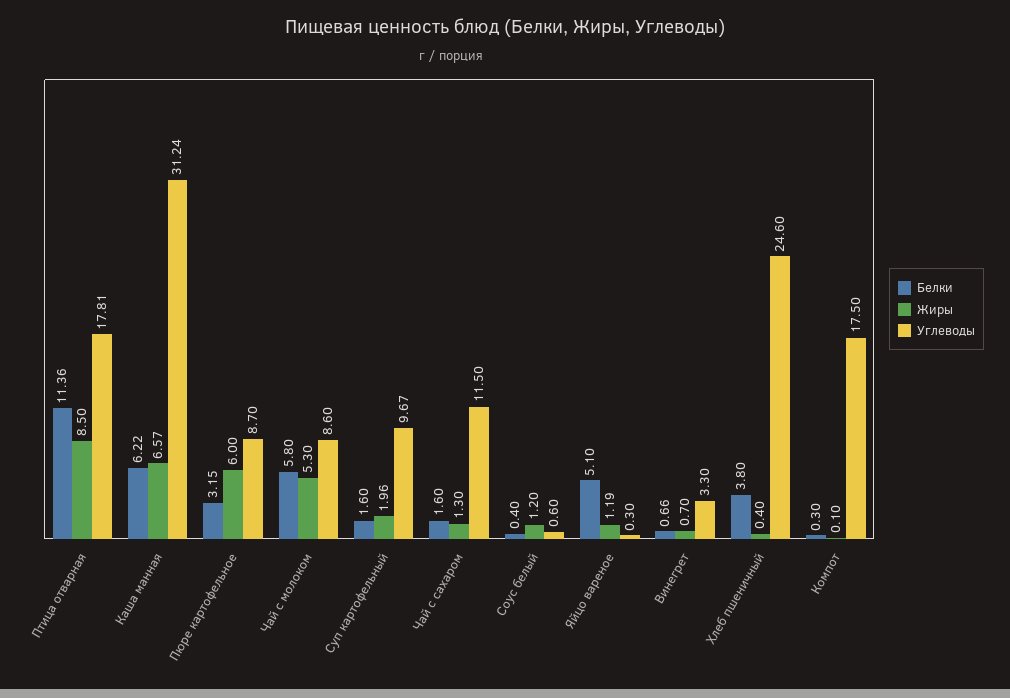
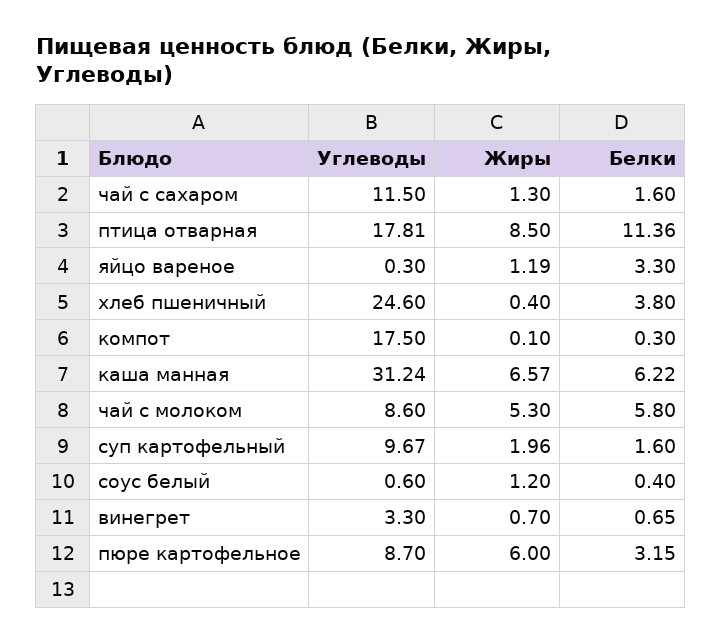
  {
    "Белки": {
      "Птица отварная": 11.36,
      "Каша манная": 6.22,
      "Пюре картофельное": 3.15,
      "Чай с молоком": 5.8,
      "Суп картофельный": 1.6,
      "Чай с сахаром": 1.6,
      "Соус белый": 0.4,
-     "Яйцо вареное": 5.1,
+     "Яйцо вареное": 3.3,
-     "Винегрет": 0.66,
+     "Винегрет": 0.65,
      "Хлеб пшеничный": 3.8,
      "Компот": 0.3
    },
    "Жиры": {
      "Птица отварная": 8.5,
      "Каша манная": 6.57,
      "Пюре картофельное": 6,
      "Чай с молоком": 5.3,
      "Суп картофельный": 1.96,
      "Чай с сахаром": 1.3,
      "Соус белый": 1.2,
      "Яйцо вареное": 1.19,
      "Винегрет": 0.7,
      "Хлеб пшеничный": 0.4,
      "Компот": 0.1
    },
    "Углеводы": {
      "Птица отварная": 17.81,
      "Каша манная": 31.24,
      "Пюре картофельное": 8.7,
      "Чай с молоком": 8.6,
      "Суп картофельный": 9.67,
      "Чай с сахаром": 11.5,
      "Соус белый": 0.6,
      "Яйцо вареное": 0.3,
      "Винегрет": 3.3,
      "Хлеб пшеничный": 24.6,
      "Компот": 17.5
    }
  }

